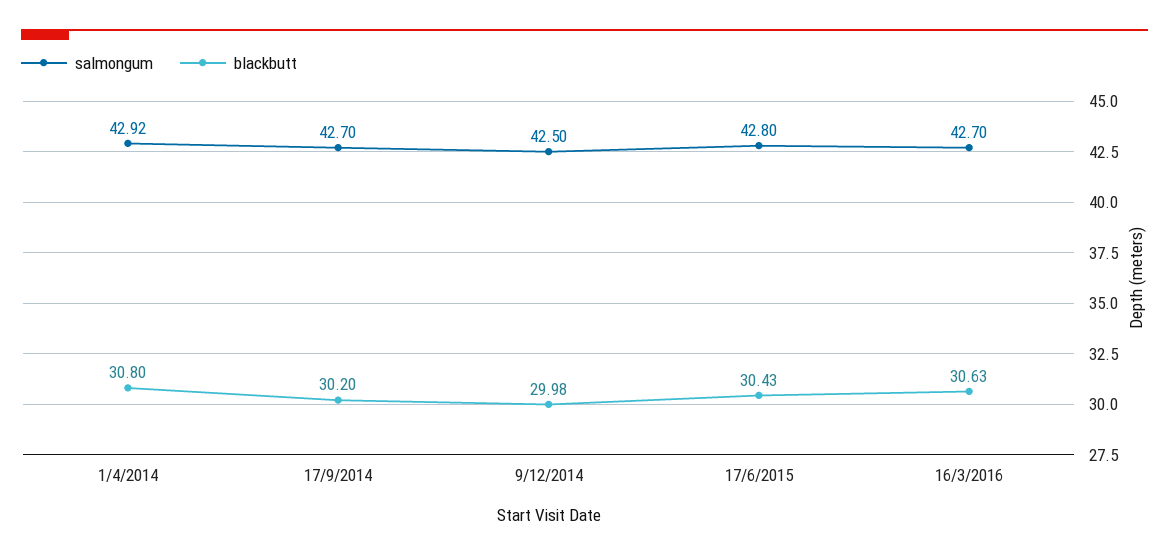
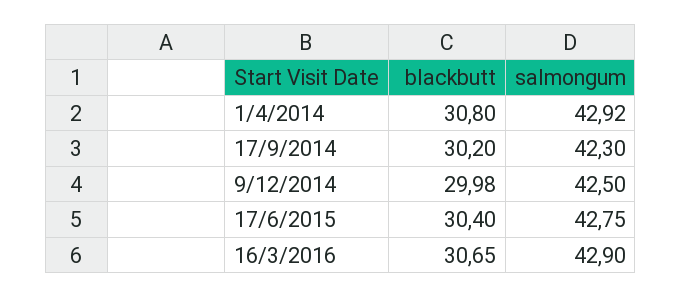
  {
    "salmongum": {
      "1/4/2014": 42.92,
-     "17/9/2014": 42.7,
+     "17/9/2014": 42.3,
      "9/12/2014": 42.5,
-     "17/6/2015": 42.8,
+     "17/6/2015": 42.75,
-     "16/3/2016": 42.7
+     "16/3/2016": 42.9
    },
    "blackbutt": {
      "1/4/2014": 30.8,
      "17/9/2014": 30.2,
      "9/12/2014": 29.98,
-     "17/6/2015": 30.43,
+     "17/6/2015": 30.4,
-     "16/3/2016": 30.63
+     "16/3/2016": 30.65
    }
  }

